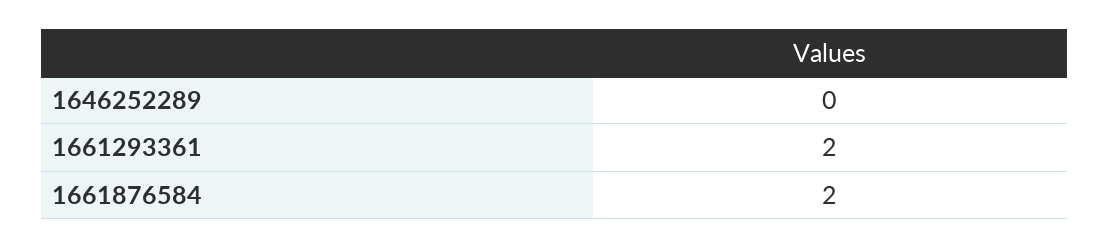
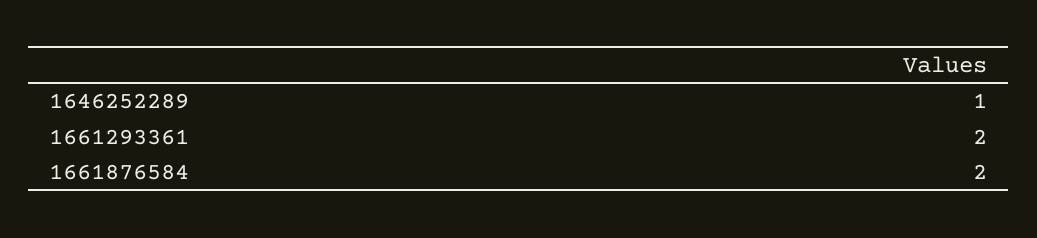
  {
-   "1646252289": 0,
+   "1646252289": 1,
    "1661293361": 2,
    "1661876584": 2
  }

